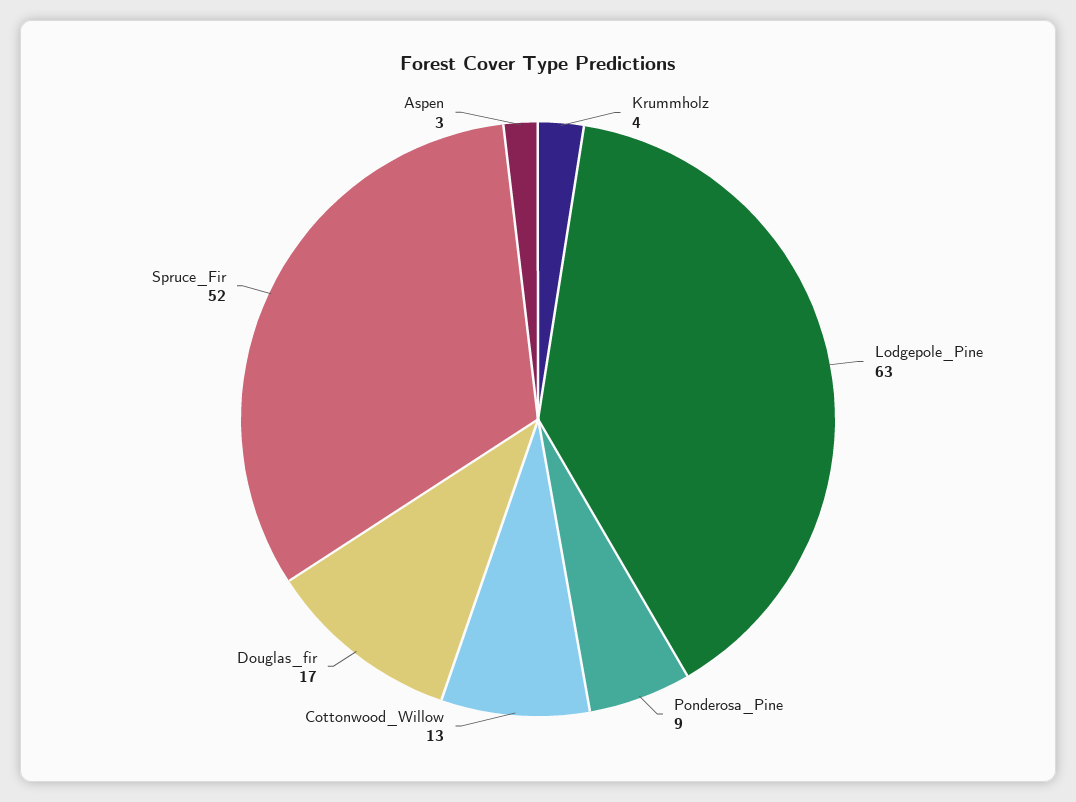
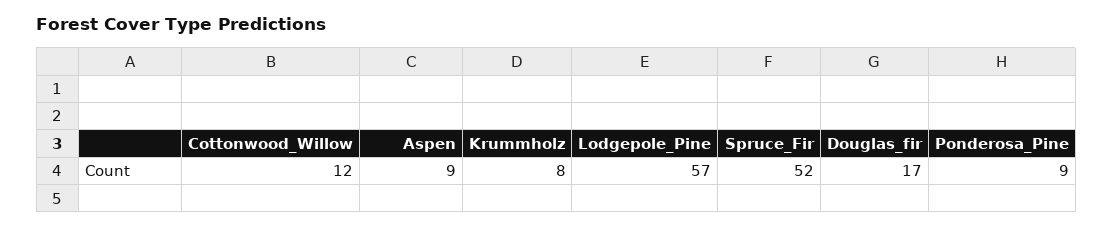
  {
-   "Krummholz": 4,
+   "Krummholz": 8,
-   "Lodgepole_Pine": 63,
+   "Lodgepole_Pine": 57,
    "Ponderosa_Pine": 9,
-   "Cottonwood_Willow": 13,
+   "Cottonwood_Willow": 12,
    "Douglas_fir": 17,
    "Spruce_Fir": 52,
-   "Aspen": 3
+   "Aspen": 9
  }

